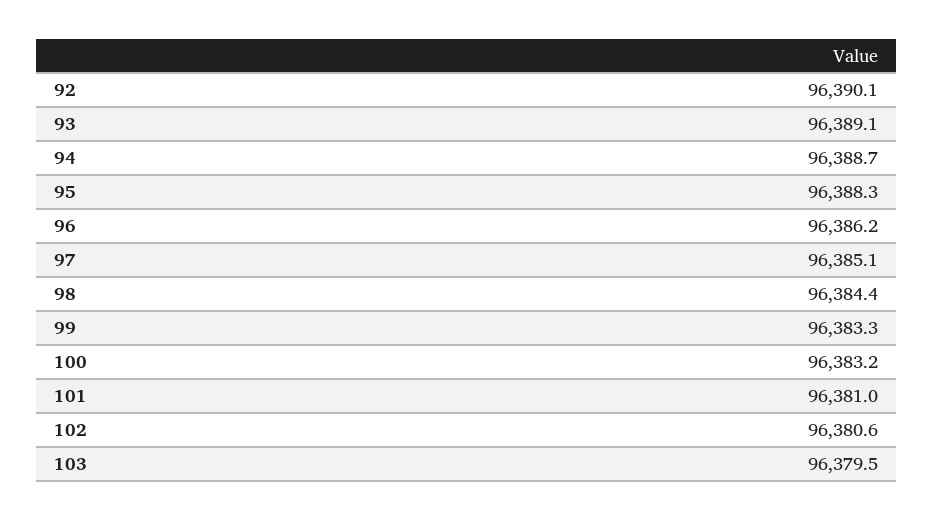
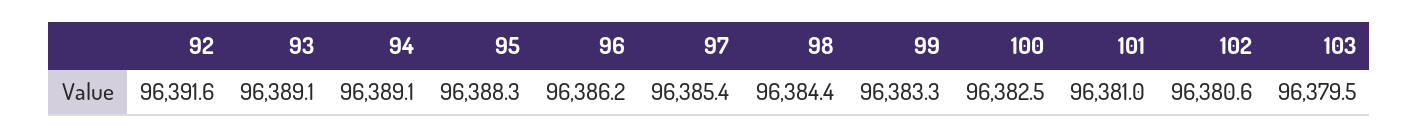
  {
-   "92": 96390.1,
+   "92": 96391.6,
    "93": 96389.1,
-   "94": 96388.7,
+   "94": 96389.1,
    "95": 96388.3,
    "96": 96386.2,
-   "97": 96385.1,
+   "97": 96385.4,
    "98": 96384.4,
    "99": 96383.3,
-   "100": 96383.2,
+   "100": 96382.5,
    "101": 96381,
    "102": 96380.6,
    "103": 96379.5
  }

